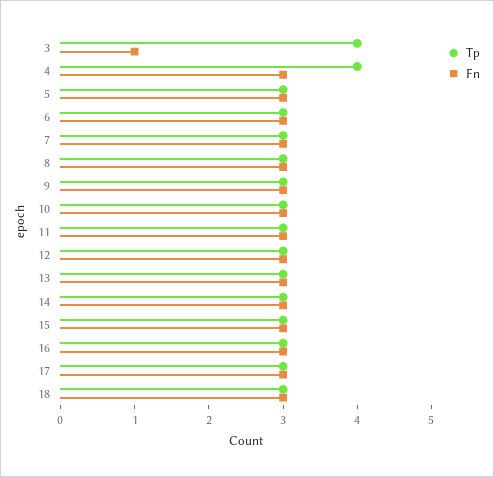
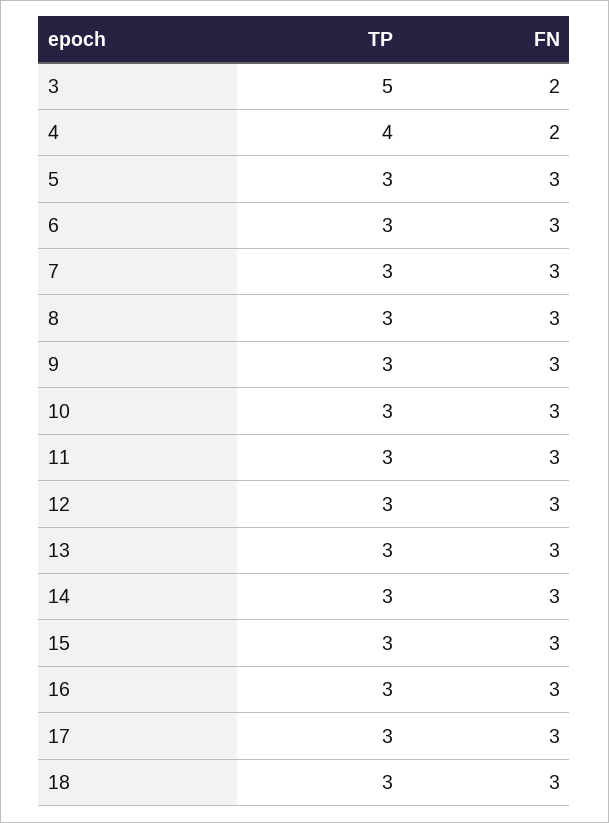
  {
    "Tp": {
-     "3": 4,
+     "3": 5,
      "4": 4,
      "5": 3,
      "6": 3,
      "7": 3,
      "8": 3,
      "9": 3,
      "10": 3,
      "11": 3,
      "12": 3,
      "13": 3,
      "14": 3,
      "15": 3,
      "16": 3,
      "17": 3,
      "18": 3
    },
    "Fn": {
-     "3": 1,
+     "3": 2,
-     "4": 3,
+     "4": 2,
      "5": 3,
      "6": 3,
      "7": 3,
      "8": 3,
      "9": 3,
      "10": 3,
      "11": 3,
      "12": 3,
      "13": 3,
      "14": 3,
      "15": 3,
      "16": 3,
      "17": 3,
      "18": 3
    }
  }

